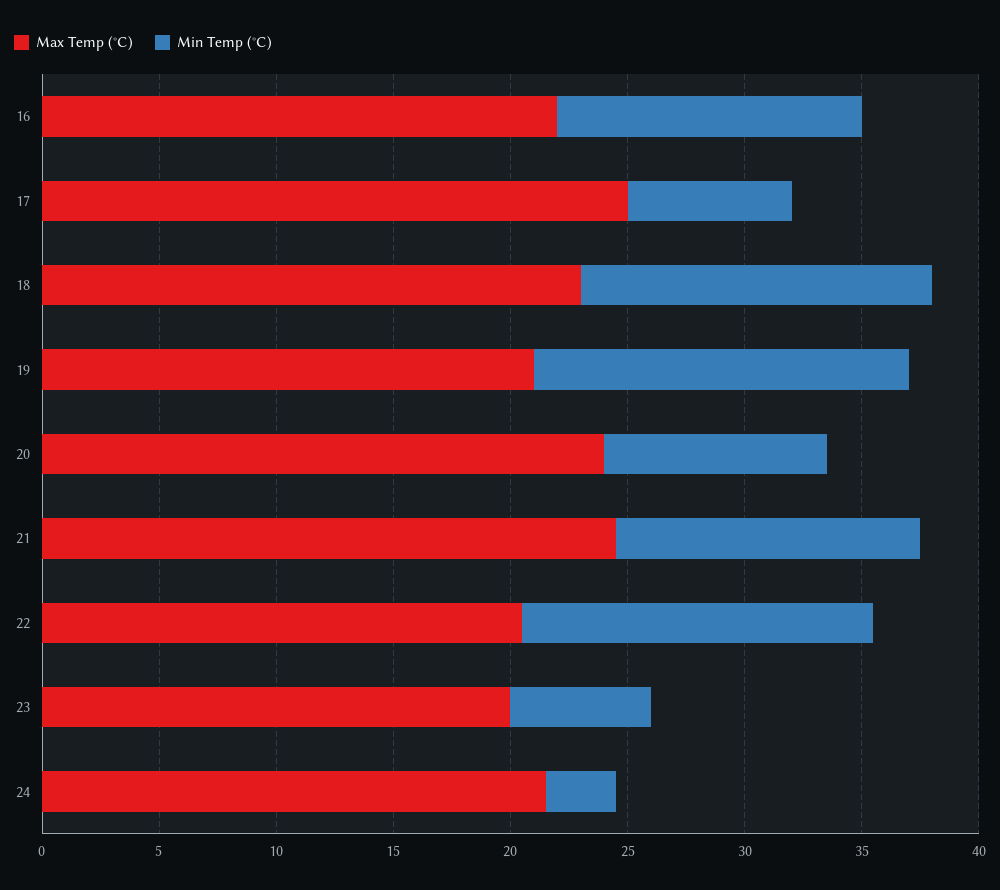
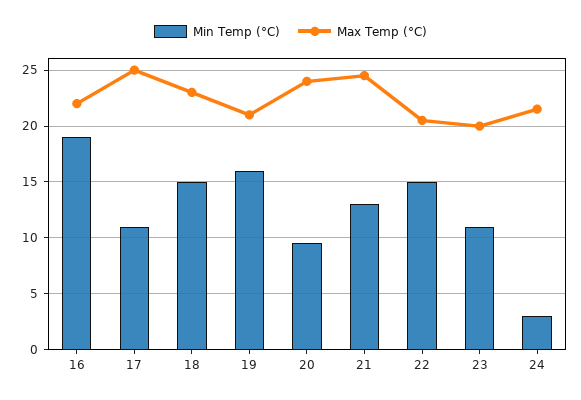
  {
    "Max Temp (°C)": {
      "16": 22,
      "17": 25,
      "18": 23,
      "19": 21,
      "20": 24,
      "21": 25,
      "22": 21,
      "23": 20,
      "24": 22
    },
    "Min Temp (°C)": {
-     "16": 13,
+     "16": 19,
-     "17": 7,
+     "17": 11,
      "18": 15,
      "19": 16,
      "20": 10,
      "21": 13,
      "22": 15,
-     "23": 6,
+     "23": 11,
      "24": 3
    }
  }

